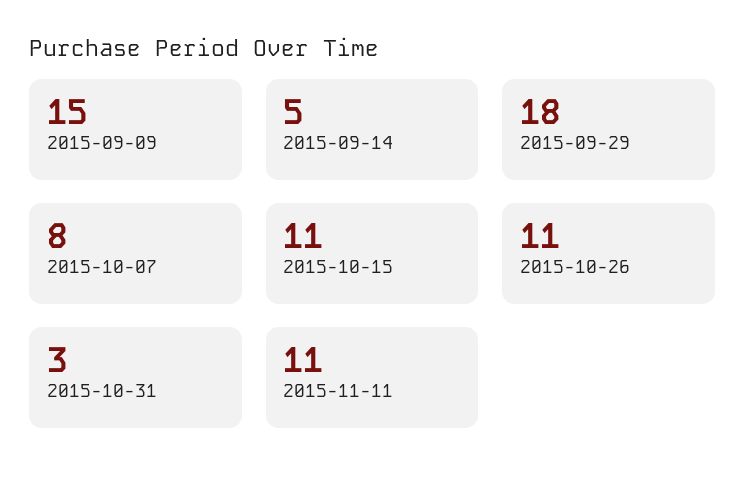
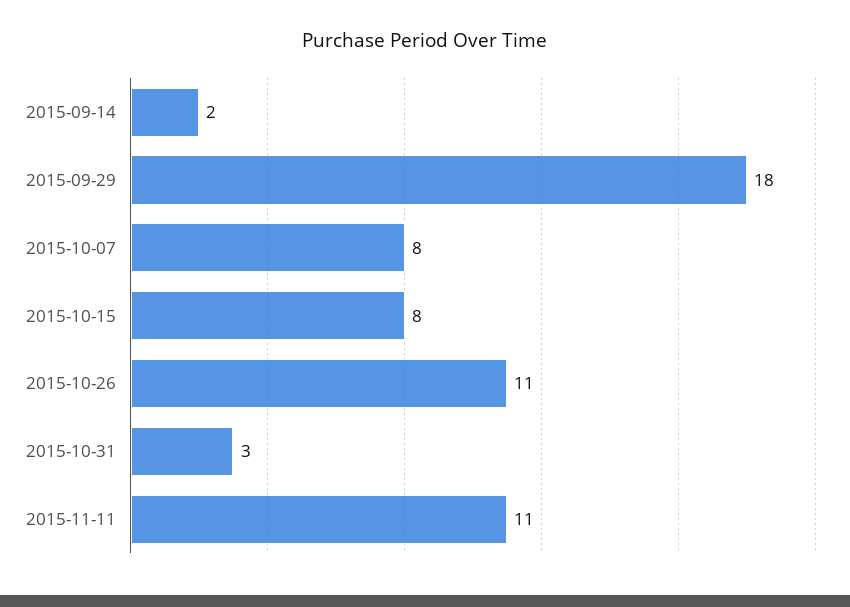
  {
-   "2015-09-09": 15,
-   "2015-09-14": 5,
+   "2015-09-14": 2,
    "2015-09-29": 18,
    "2015-10-07": 8,
-   "2015-10-15": 11,
+   "2015-10-15": 8,
    "2015-10-26": 11,
    "2015-10-31": 3,
    "2015-11-11": 11
  }

